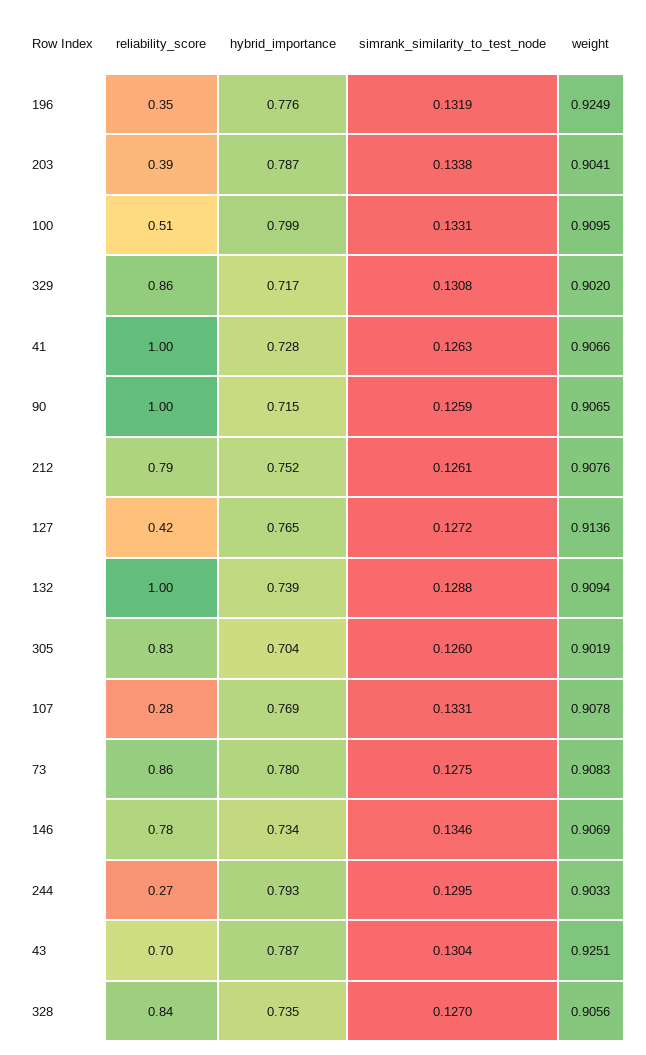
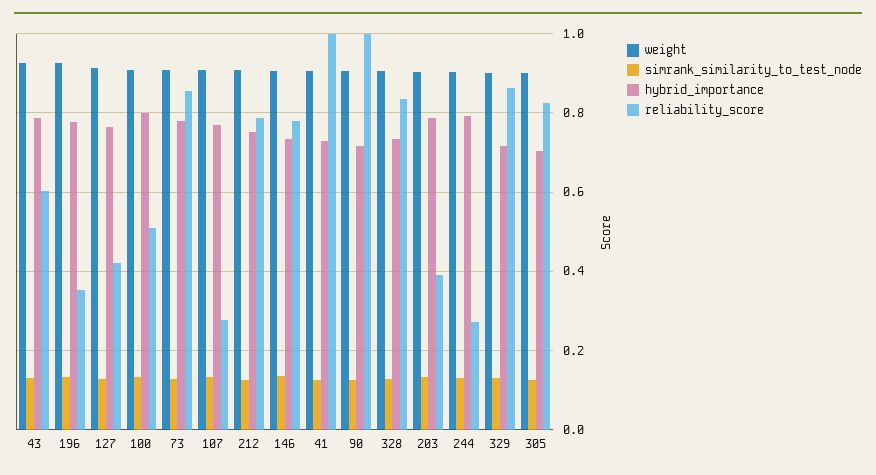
  {
    "reliability_score": {
      "196": 0.35,
      "203": 0.39,
      "100": 0.51,
      "329": 0.86,
      "41": 1,
      "90": 1,
      "212": 0.79,
      "127": 0.42,
-     "132": 1,
      "305": 0.83,
      "107": 0.28,
      "73": 0.86,
      "146": 0.78,
      "244": 0.27,
-     "43": 0.7,
+     "43": 0.6,
      "328": 0.84
    },
    "hybrid_importance": {
      "196": 0.776,
      "203": 0.787,
      "100": 0.799,
      "329": 0.717,
      "41": 0.728,
      "90": 0.715,
      "212": 0.752,
      "127": 0.765,
-     "132": 0.739,
      "305": 0.704,
      "107": 0.769,
      "73": 0.78,
      "146": 0.734,
      "244": 0.793,
      "43": 0.787,
      "328": 0.735
    },
    "simrank_similarity_to_test_node": {
      "196": 0.1319,
      "203": 0.1338,
      "100": 0.1331,
      "329": 0.1308,
      "41": 0.1263,
      "90": 0.1259,
      "212": 0.1261,
      "127": 0.1272,
-     "132": 0.1288,
      "305": 0.126,
      "107": 0.1331,
      "73": 0.1275,
      "146": 0.1346,
      "244": 0.1295,
      "43": 0.1304,
      "328": 0.127
    },
    "weight": {
      "196": 0.9249,
      "203": 0.9041,
      "100": 0.9095,
      "329": 0.902,
      "41": 0.9066,
      "90": 0.9065,
      "212": 0.9076,
      "127": 0.9136,
-     "132": 0.9094,
      "305": 0.9019,
      "107": 0.9078,
      "73": 0.9083,
      "146": 0.9069,
      "244": 0.9033,
      "43": 0.9251,
      "328": 0.9056
    }
  }

